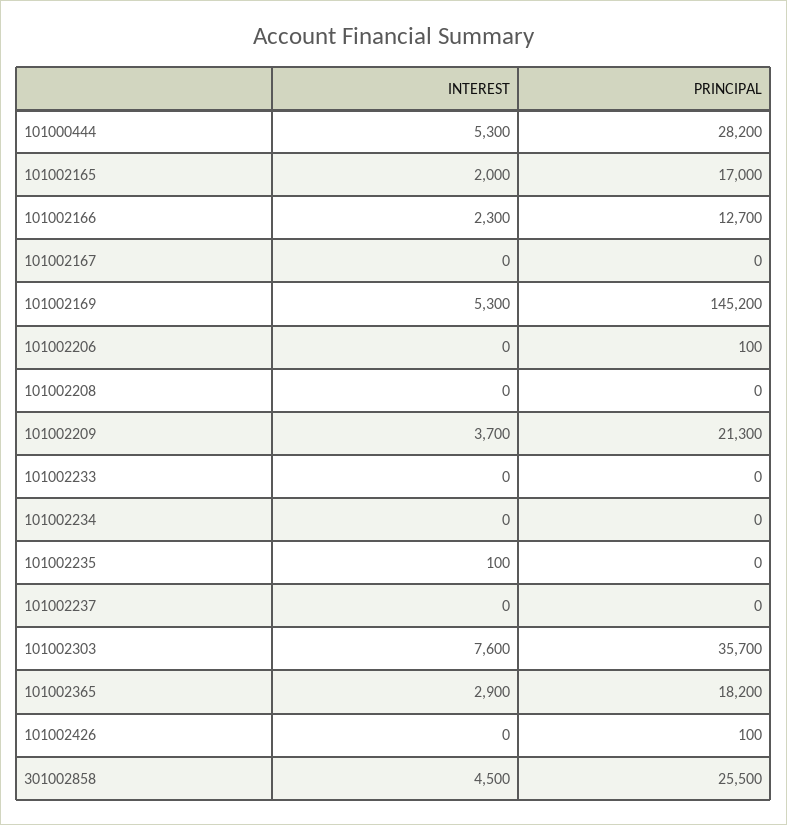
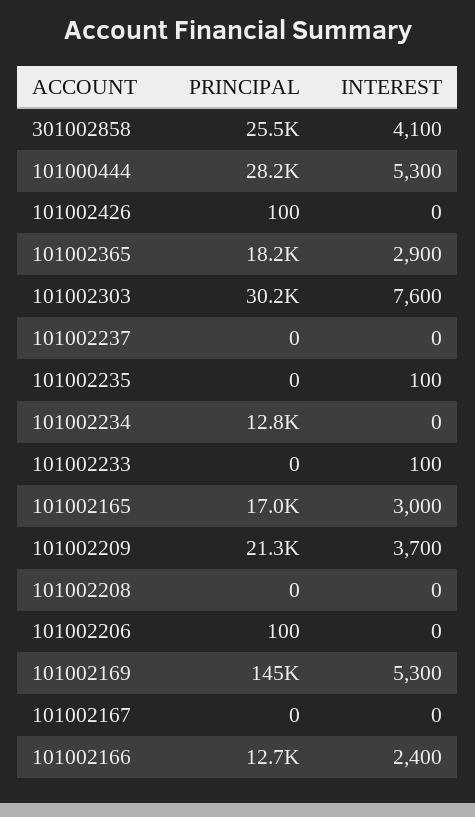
  {
    "INTEREST": {
      "101000444": 5300,
-     "101002165": 2000,
+     "101002165": 3000,
-     "101002166": 2300,
+     "101002166": 2400,
      "101002167": 0,
      "101002169": 5300,
      "101002206": 0,
      "101002208": 0,
      "101002209": 3700,
-     "101002233": 0,
+     "101002233": 100,
      "101002234": 0,
      "101002235": 100,
      "101002237": 0,
      "101002303": 7600,
      "101002365": 2900,
      "101002426": 0,
-     "301002858": 4500
+     "301002858": 4100
    },
    "PRINCIPAL": {
      "101000444": 28200,
      "101002165": 17000,
      "101002166": 12700,
      "101002167": 0,
      "101002169": 145200,
      "101002206": 100,
      "101002208": 0,
      "101002209": 21300,
      "101002233": 0,
-     "101002234": 0,
+     "101002234": 12800,
      "101002235": 0,
      "101002237": 0,
-     "101002303": 35700,
+     "101002303": 30200,
      "101002365": 18200,
      "101002426": 100,
      "301002858": 25500
    }
  }

